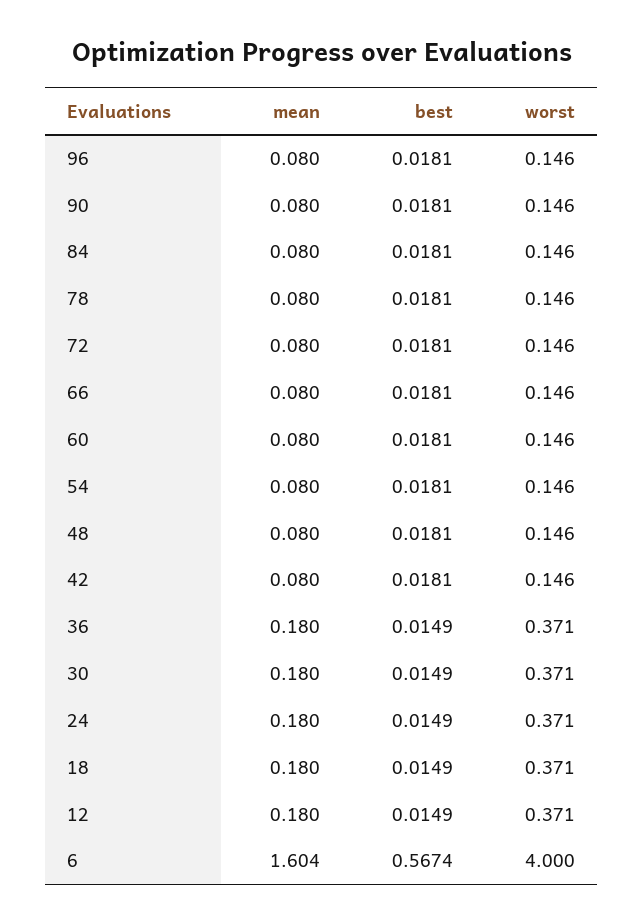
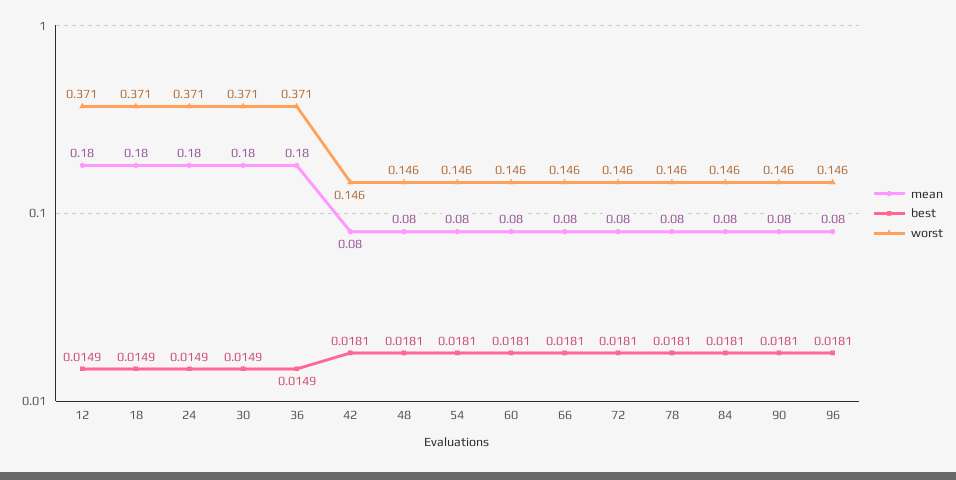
  {
    "mean": {
      "96": 0.08,
      "90": 0.08,
      "84": 0.08,
      "78": 0.08,
      "72": 0.08,
      "66": 0.08,
      "60": 0.08,
      "54": 0.08,
      "48": 0.08,
      "42": 0.08,
      "36": 0.18,
      "30": 0.18,
      "24": 0.18,
      "18": 0.18,
-     "12": 0.18,
+     "12": 0.18
-     "6": 1.604
    },
    "best": {
      "96": 0.0181,
      "90": 0.0181,
      "84": 0.0181,
      "78": 0.0181,
      "72": 0.0181,
      "66": 0.0181,
      "60": 0.0181,
      "54": 0.0181,
      "48": 0.0181,
      "42": 0.0181,
      "36": 0.0149,
      "30": 0.0149,
      "24": 0.0149,
      "18": 0.0149,
-     "12": 0.0149,
+     "12": 0.0149
-     "6": 0.5674
    },
    "worst": {
      "96": 0.146,
      "90": 0.146,
      "84": 0.146,
      "78": 0.146,
      "72": 0.146,
      "66": 0.146,
      "60": 0.146,
      "54": 0.146,
      "48": 0.146,
      "42": 0.146,
      "36": 0.371,
      "30": 0.371,
      "24": 0.371,
      "18": 0.371,
-     "12": 0.371,
+     "12": 0.371
-     "6": 4
    }
  }

